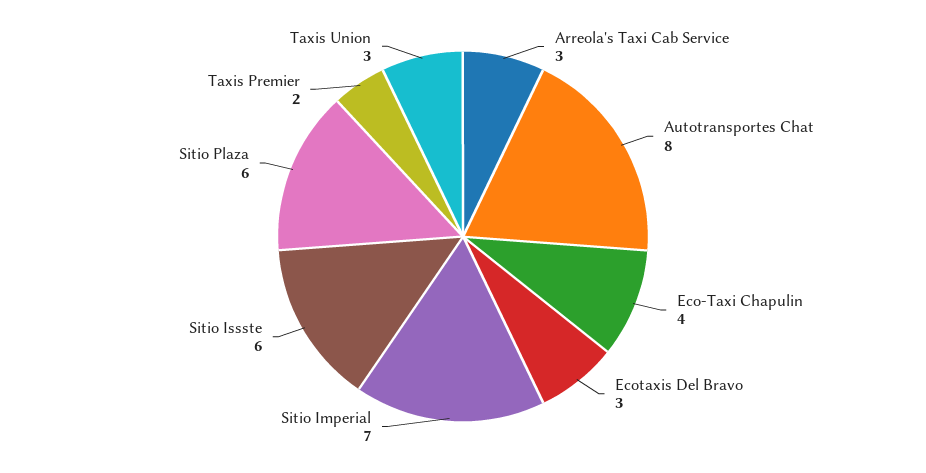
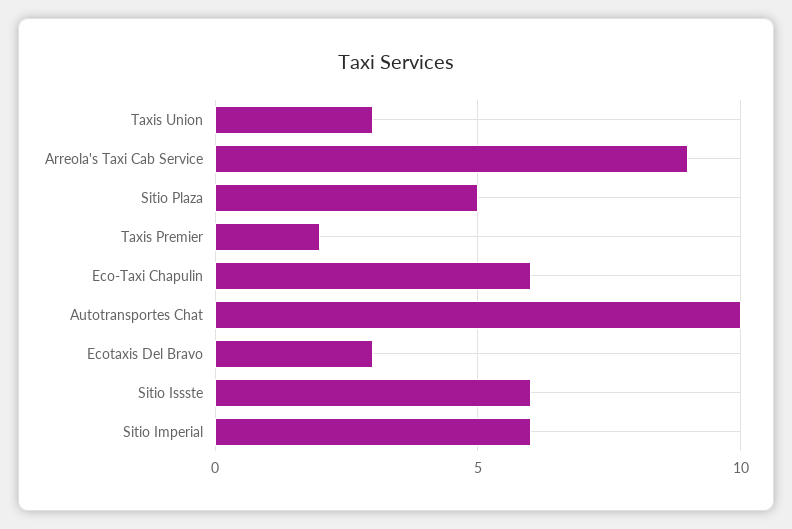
  {
-   "Arreola's Taxi Cab Service": 3,
+   "Arreola's Taxi Cab Service": 9,
-   "Autotransportes Chat": 8,
+   "Autotransportes Chat": 10,
-   "Eco-Taxi Chapulin": 4,
+   "Eco-Taxi Chapulin": 6,
    "Ecotaxis Del Bravo": 3,
-   "Sitio Imperial": 7,
+   "Sitio Imperial": 6,
    "Sitio Issste": 6,
-   "Sitio Plaza": 6,
+   "Sitio Plaza": 5,
    "Taxis Premier": 2,
    "Taxis Union": 3
  }

